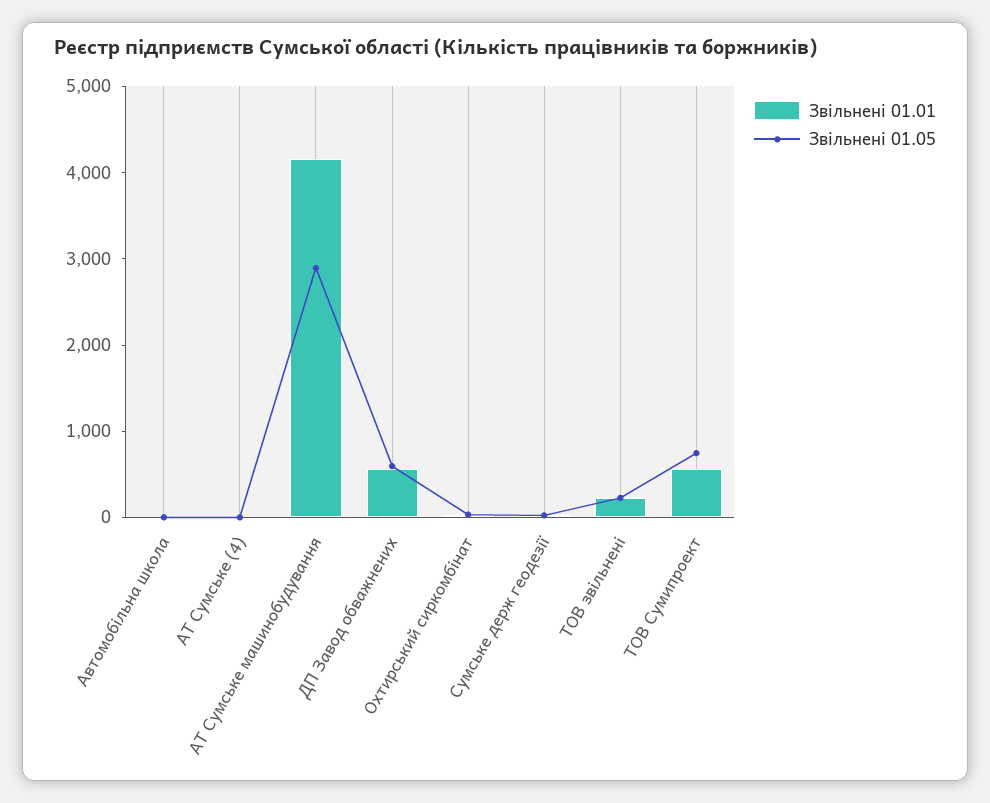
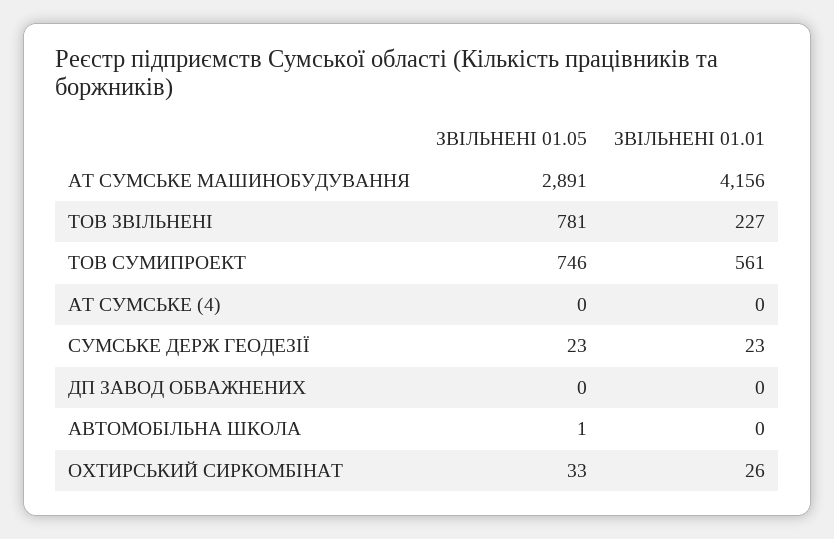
  {
    "Звільнені 01.01": {
      "Автомобільна школа": 0,
      "АТ Сумське (4)": 0,
      "АТ Сумське машинобудування": 4156,
-     "ДП Завод обважнених": 600,
+     "ДП Завод обважнених": 0,
      "Охтирський сиркомбінат": 26,
      "Сумське держ геодезії": 23,
      "ТОВ звільнені": 227,
      "ТОВ Сумипроект": 561
    },
    "Звільнені 01.05": {
      "Автомобільна школа": 1,
      "АТ Сумське (4)": 0,
      "АТ Сумське машинобудування": 2891,
-     "ДП Завод обважнених": 600,
+     "ДП Завод обважнених": 0,
      "Охтирський сиркомбінат": 33,
      "Сумське держ геодезії": 23,
-     "ТОВ звільнені": 200,
+     "ТОВ звільнені": 781,
      "ТОВ Сумипроект": 746
    }
  }

